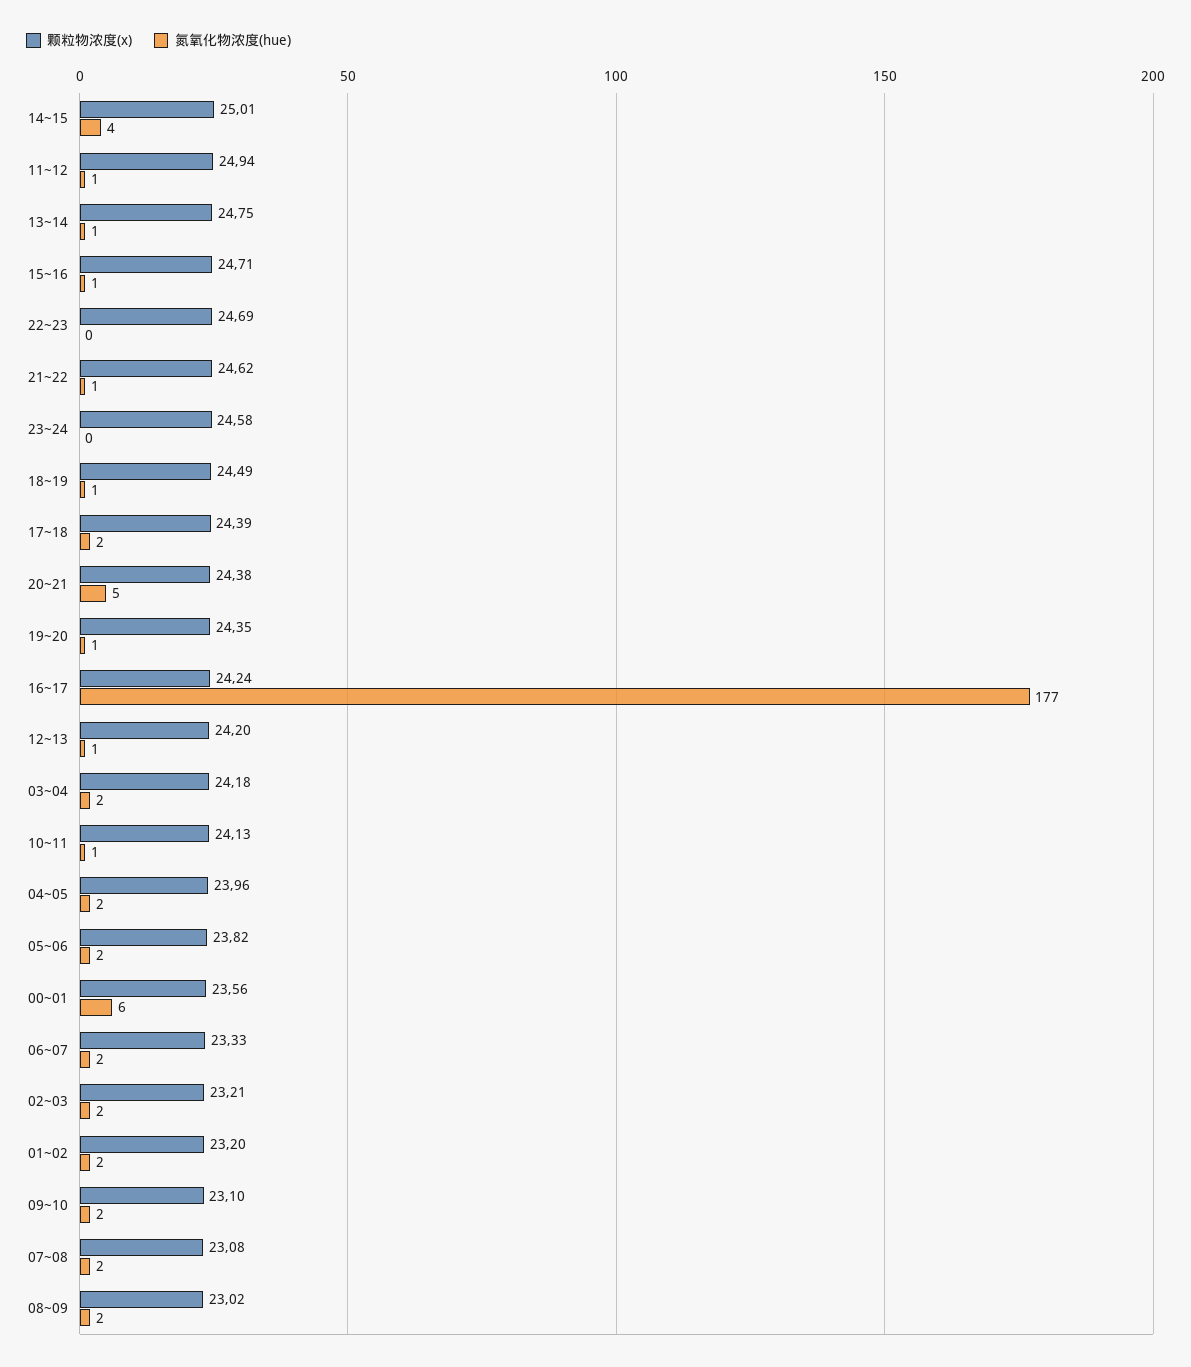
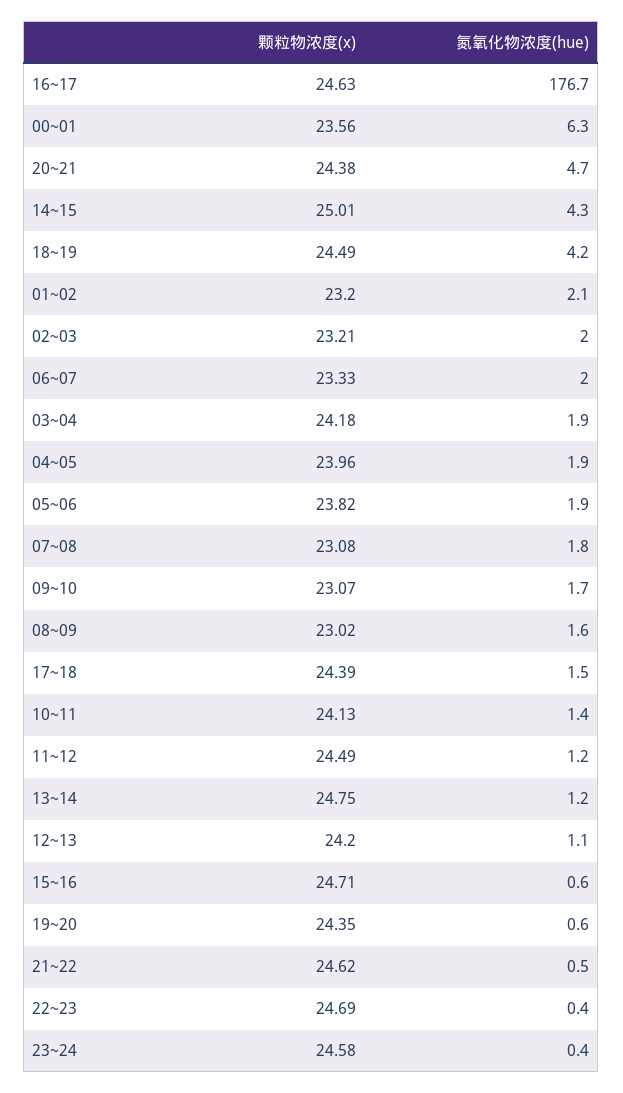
  {
    "颗粒物浓度(x)": {
      "14~15": 25.01,
-     "11~12": 24.94,
+     "11~12": 24.49,
      "13~14": 24.75,
      "15~16": 24.71,
      "22~23": 24.69,
      "21~22": 24.62,
      "23~24": 24.58,
      "18~19": 24.49,
      "17~18": 24.39,
      "20~21": 24.38,
      "19~20": 24.35,
-     "16~17": 24.24,
+     "16~17": 24.63,
      "12~13": 24.2,
      "03~04": 24.18,
      "10~11": 24.13,
      "04~05": 23.96,
      "05~06": 23.82,
      "00~01": 23.56,
      "06~07": 23.33,
      "02~03": 23.21,
      "01~02": 23.2,
-     "09~10": 23.1,
+     "09~10": 23.07,
      "07~08": 23.08,
      "08~09": 23.02
    },
    "氮氧化物浓度(hue)": {
      "14~15": 4.3,
      "11~12": 1.2,
      "13~14": 1.2,
      "15~16": 0.6,
      "22~23": 0.4,
      "21~22": 0.5,
      "23~24": 0.4,
-     "18~19": 1,
+     "18~19": 4.2,
      "17~18": 1.5,
      "20~21": 4.7,
      "19~20": 0.6,
      "16~17": 176.7,
      "12~13": 1.1,
      "03~04": 1.9,
      "10~11": 1.4,
      "04~05": 1.9,
      "05~06": 1.9,
      "00~01": 6.3,
      "06~07": 2,
      "02~03": 2,
      "01~02": 2.1,
      "09~10": 1.7,
      "07~08": 1.8,
      "08~09": 1.6
    }
  }

